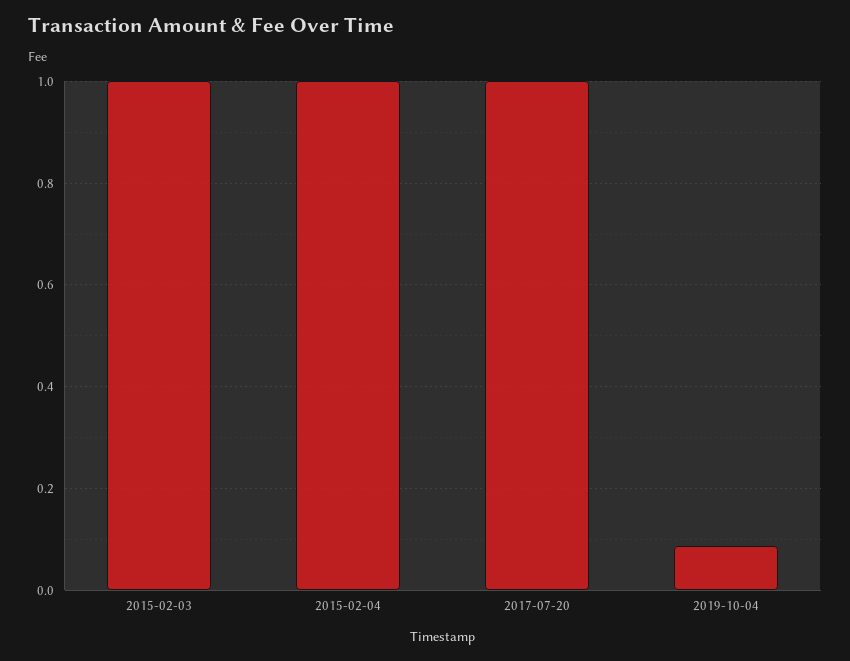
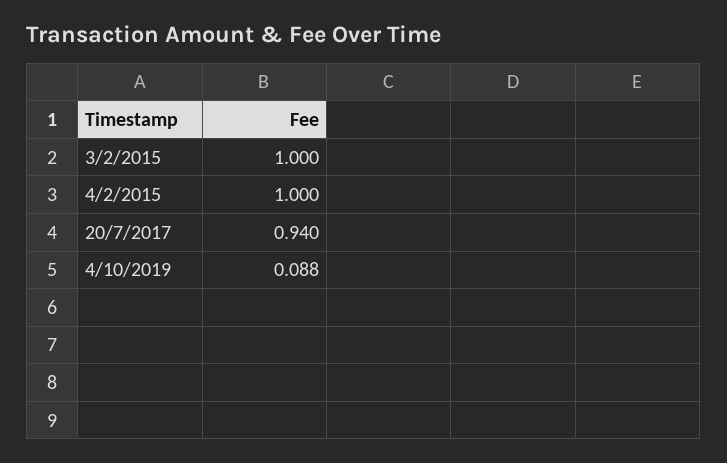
  {
    "2015-02-03": 1,
    "2015-02-04": 1,
-   "2017-07-20": 1,
+   "2017-07-20": 0.94,
    "2019-10-04": 0.088
  }

